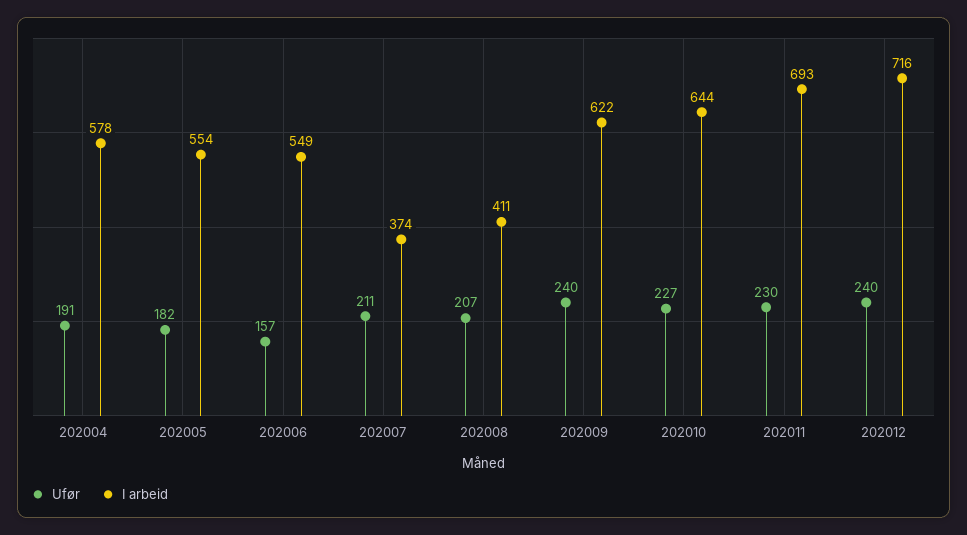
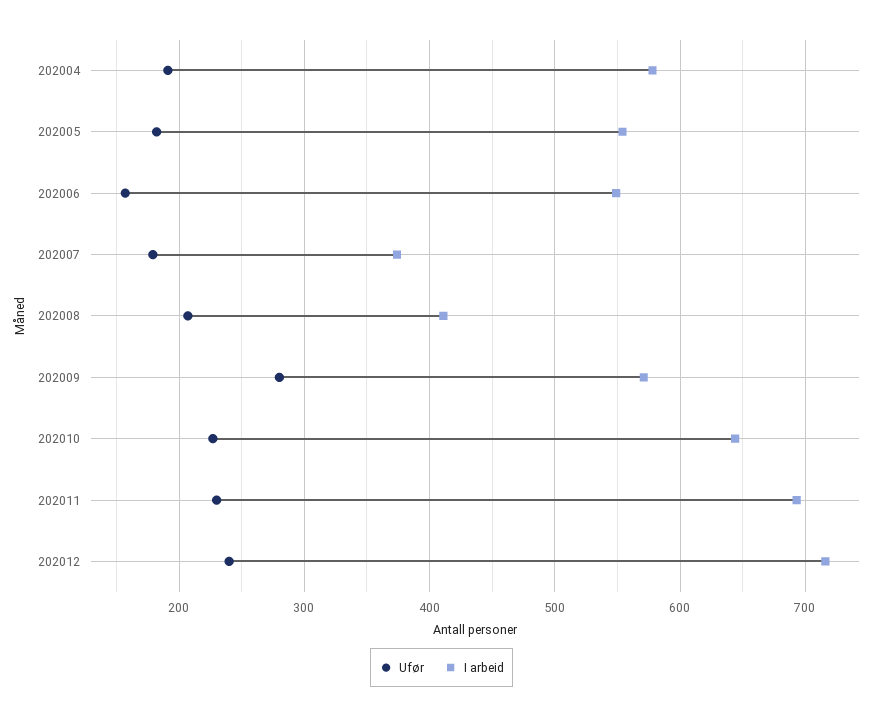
  {
    "Ufør": {
      "202004": 191,
      "202005": 182,
      "202006": 157,
-     "202007": 211,
+     "202007": 180,
      "202008": 207,
-     "202009": 240,
+     "202009": 280,
      "202010": 227,
      "202011": 230,
      "202012": 240
    },
    "I arbeid": {
      "202004": 578,
      "202005": 554,
      "202006": 549,
      "202007": 374,
      "202008": 411,
-     "202009": 622,
+     "202009": 570,
      "202010": 644,
      "202011": 693,
      "202012": 716
    }
  }

